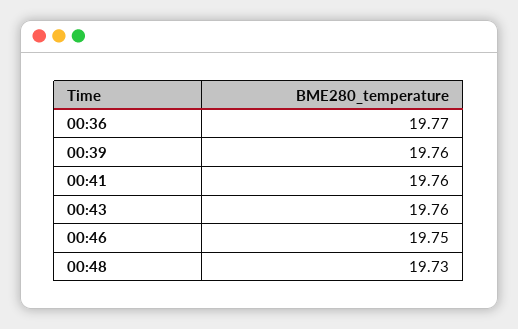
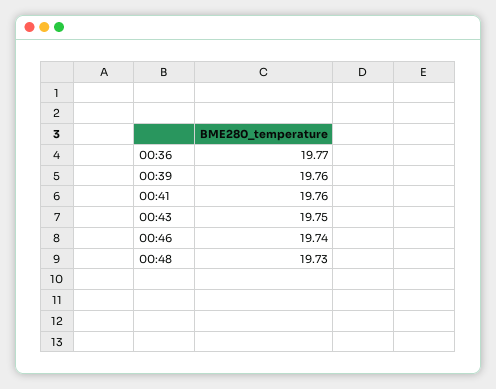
  {
    "00:36": 19.77,
    "00:39": 19.76,
    "00:41": 19.76,
-   "00:43": 19.76,
+   "00:43": 19.75,
-   "00:46": 19.75,
+   "00:46": 19.74,
    "00:48": 19.73
  }

